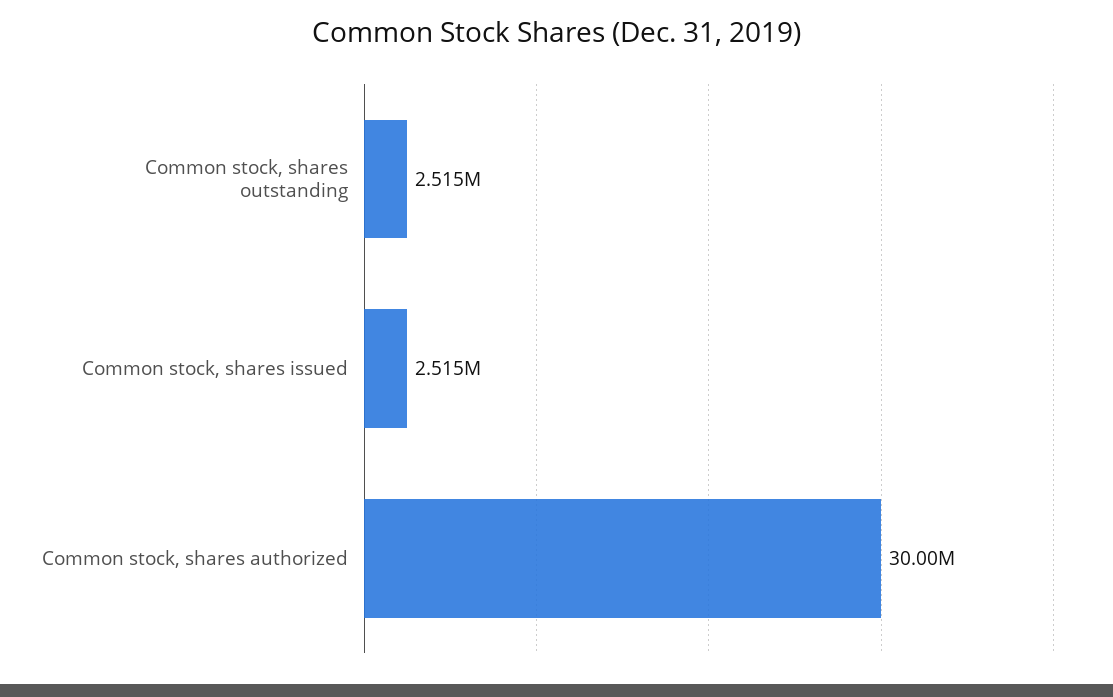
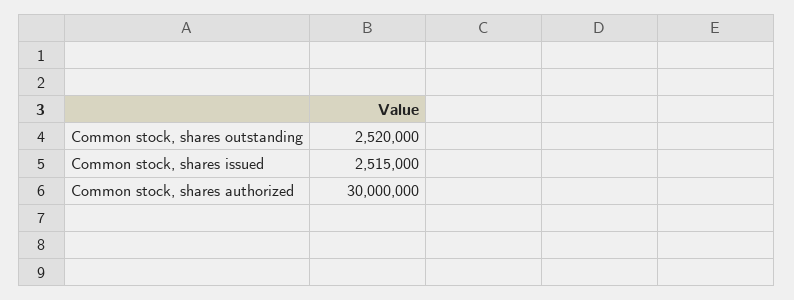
  {
-   "Common stock, shares outstanding": 2515000,
+   "Common stock, shares outstanding": 2520000,
    "Common stock, shares issued": 2515000,
    "Common stock, shares authorized": 30000000
  }

